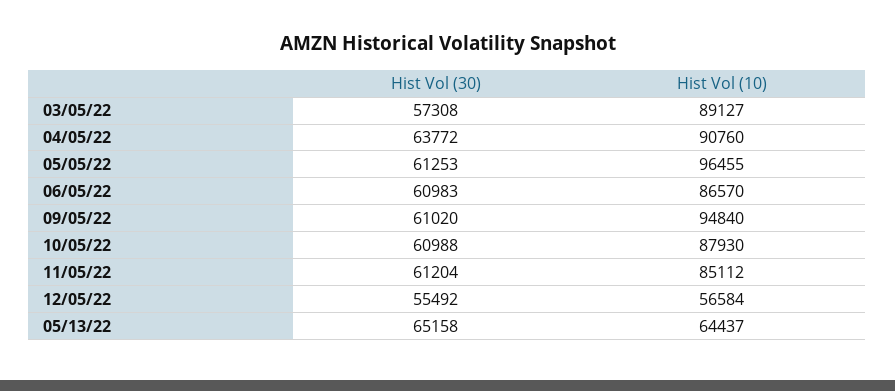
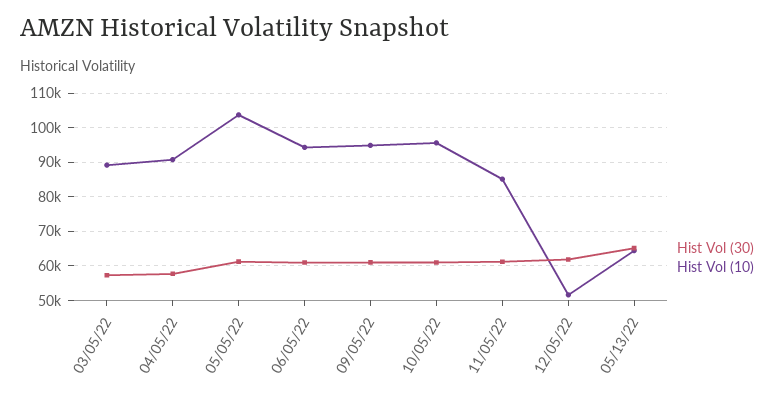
  {
    "Hist Vol (30)": {
      "03/05/22": 57308,
-     "04/05/22": 63772,
+     "04/05/22": 58000,
      "05/05/22": 61253,
      "06/05/22": 60983,
      "09/05/22": 61020,
      "10/05/22": 60988,
      "11/05/22": 61204,
-     "12/05/22": 55492,
+     "12/05/22": 62000,
      "05/13/22": 65158
    },
    "Hist Vol (10)": {
      "03/05/22": 89127,
      "04/05/22": 90760,
-     "05/05/22": 96455,
+     "05/05/22": 104000,
-     "06/05/22": 86570,
+     "06/05/22": 94000,
      "09/05/22": 94840,
-     "10/05/22": 87930,
+     "10/05/22": 96000,
      "11/05/22": 85112,
-     "12/05/22": 56584,
+     "12/05/22": 52000,
      "05/13/22": 64437
    }
  }

